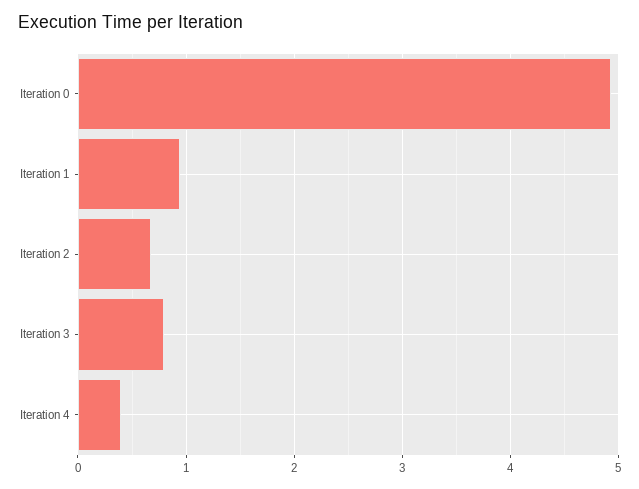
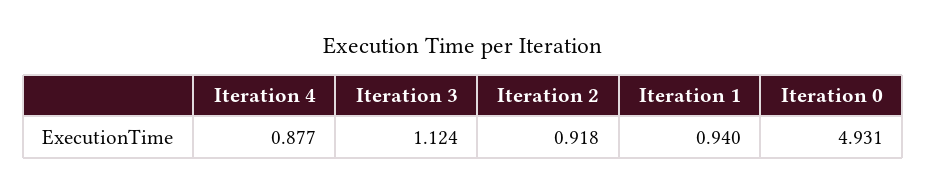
  {
    "Iteration 0": 4.931,
    "Iteration 1": 0.94,
-   "Iteration 2": 0.7,
+   "Iteration 2": 0.918,
-   "Iteration 3": 0.8,
+   "Iteration 3": 1.124,
-   "Iteration 4": 0.4
+   "Iteration 4": 0.877
  }

